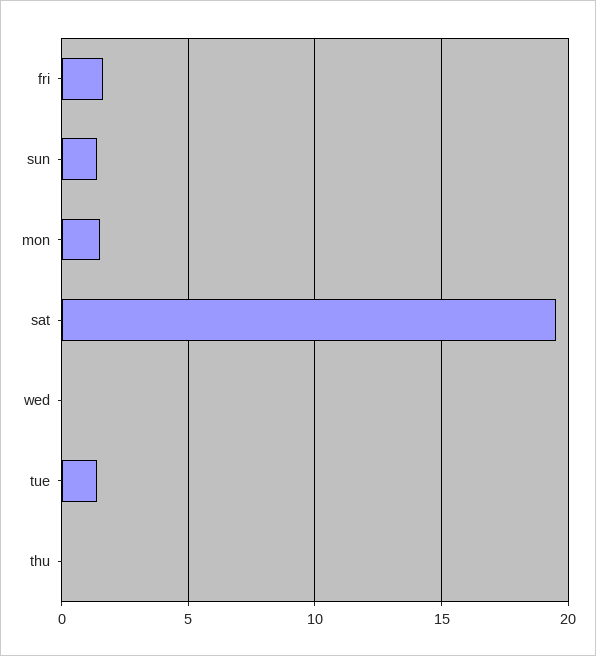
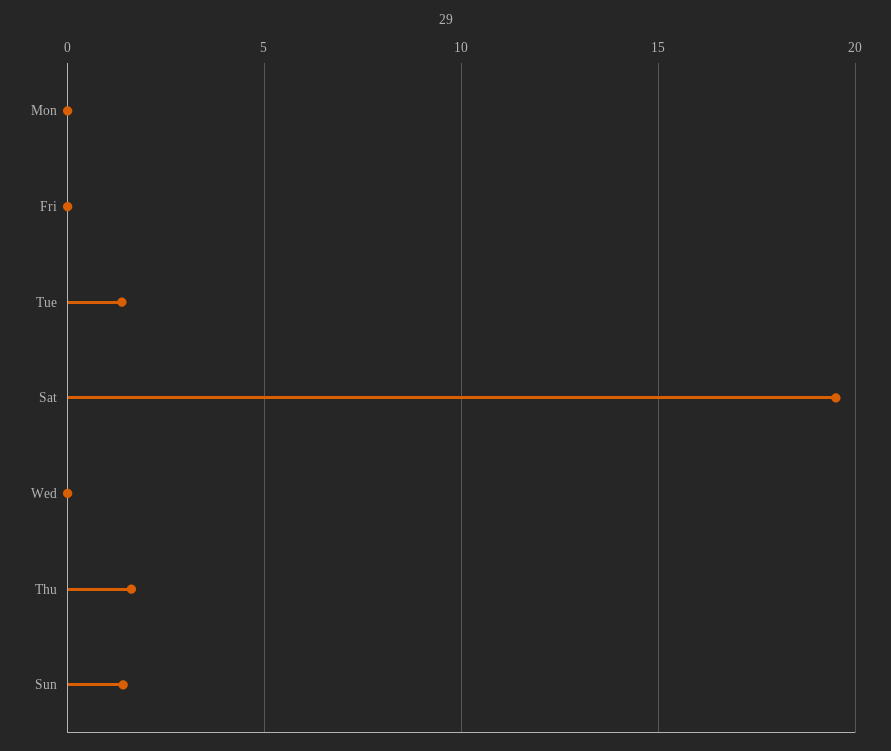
  {
-   "fri": 1.5,
+   "fri": 0,
    "sun": 1.5,
-   "mon": 1.5,
+   "mon": 0,
    "sat": 19.5,
    "wed": 0,
    "tue": 1.5,
-   "thu": 0
+   "thu": 1.5
  }

